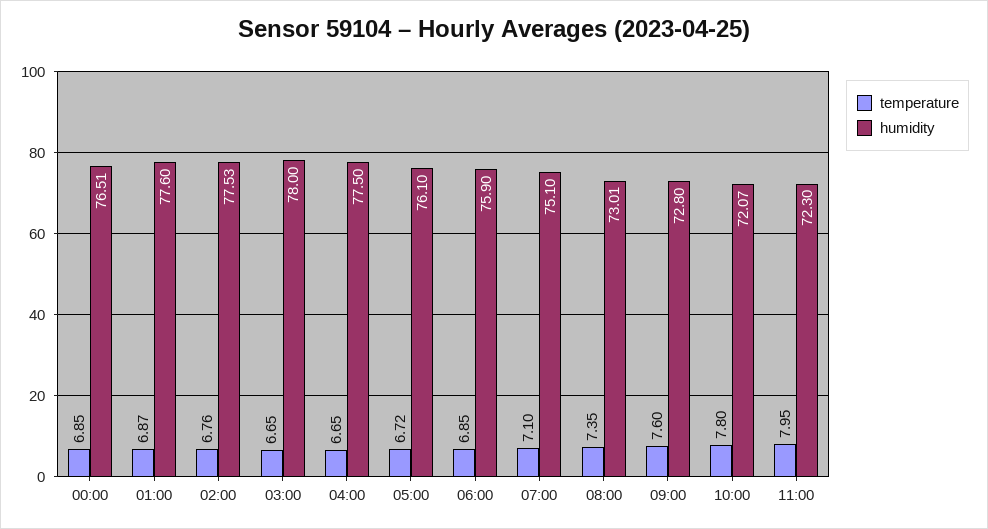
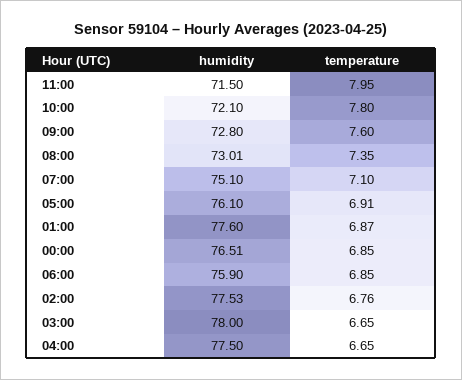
  {
    "temperature": {
      "00:00": 6.85,
      "01:00": 6.87,
      "02:00": 6.76,
      "03:00": 6.65,
      "04:00": 6.65,
-     "05:00": 6.72,
+     "05:00": 6.91,
      "06:00": 6.85,
      "07:00": 7.1,
      "08:00": 7.35,
      "09:00": 7.6,
      "10:00": 7.8,
      "11:00": 7.95
    },
    "humidity": {
      "00:00": 76.51,
      "01:00": 77.6,
      "02:00": 77.53,
      "03:00": 78,
      "04:00": 77.5,
      "05:00": 76.1,
      "06:00": 75.9,
      "07:00": 75.1,
      "08:00": 73.01,
      "09:00": 72.8,
-     "10:00": 72.07,
+     "10:00": 72.1,
-     "11:00": 72.3
+     "11:00": 71.5
    }
  }

